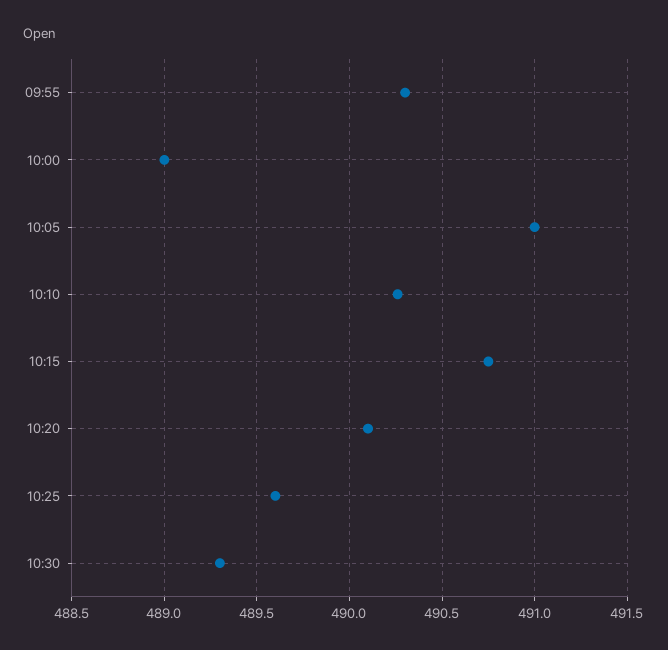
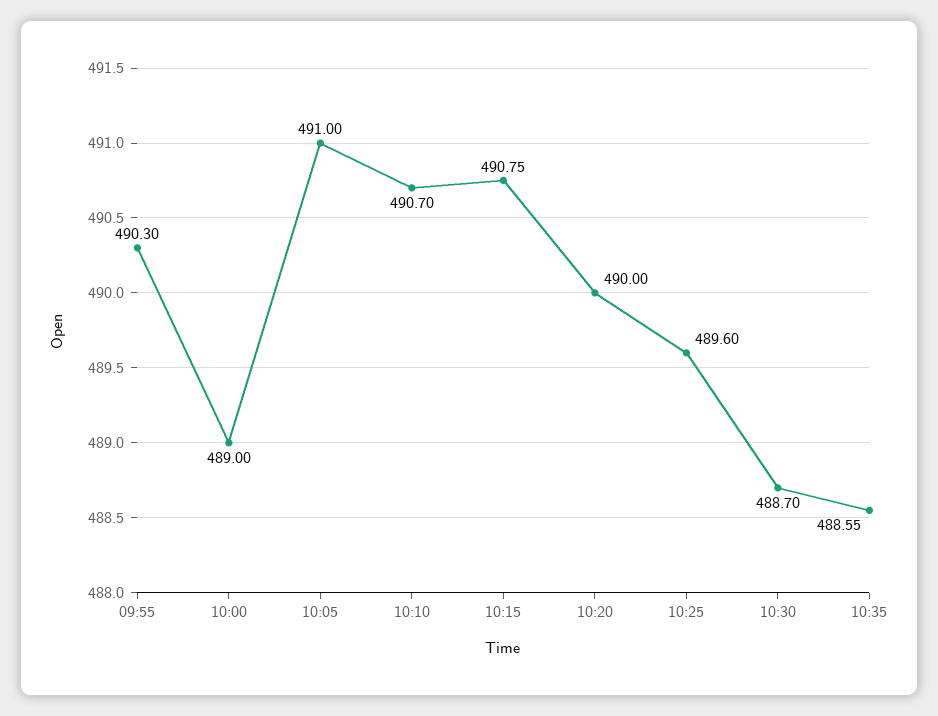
  {
    "09:55": 490.3,
    "10:00": 489,
    "10:05": 491,
-   "10:10": 490.25,
+   "10:10": 490.7,
    "10:15": 490.75,
-   "10:20": 490.1,
+   "10:20": 490,
    "10:25": 489.6,
-   "10:30": 489.3
+   "10:30": 488.7,
+   "10:35": 488.55
  }

